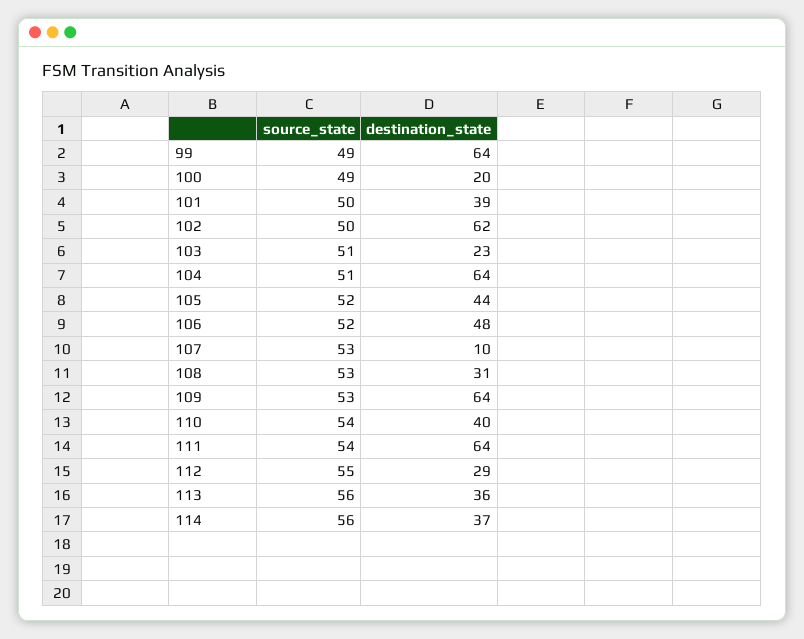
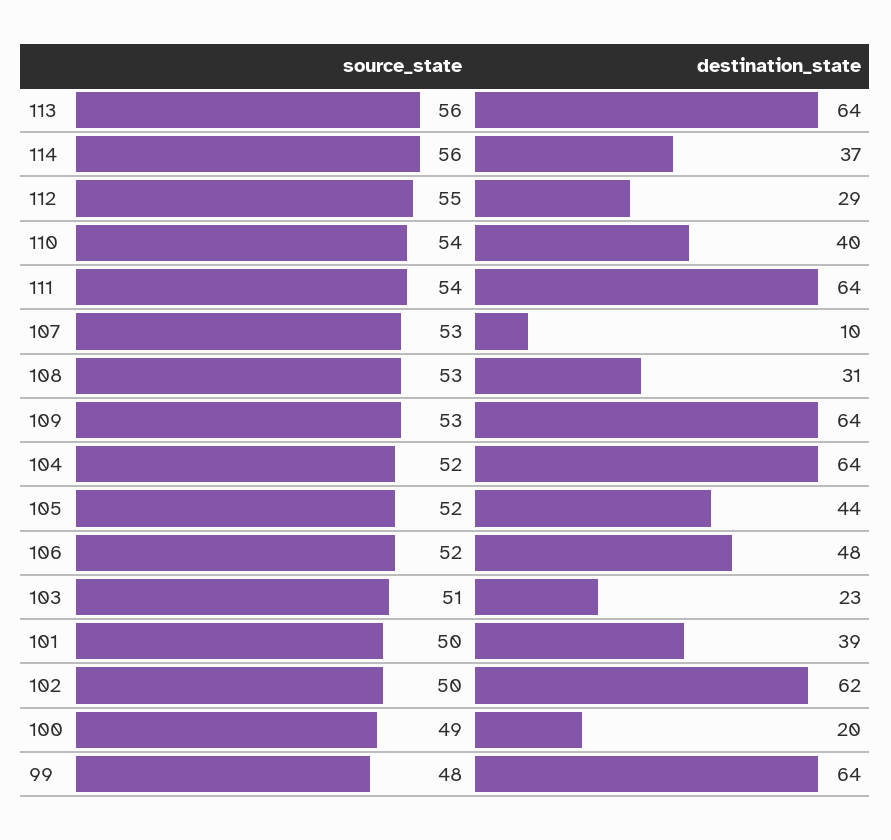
  {
    "source_state": {
-     "99": 49,
+     "99": 48,
      "100": 49,
      "101": 50,
      "102": 50,
      "103": 51,
-     "104": 51,
+     "104": 52,
      "105": 52,
      "106": 52,
      "107": 53,
      "108": 53,
      "109": 53,
      "110": 54,
      "111": 54,
      "112": 55,
      "113": 56,
      "114": 56
    },
    "destination_state": {
      "99": 64,
      "100": 20,
      "101": 39,
      "102": 62,
      "103": 23,
      "104": 64,
      "105": 44,
      "106": 48,
      "107": 10,
      "108": 31,
      "109": 64,
      "110": 40,
      "111": 64,
      "112": 29,
-     "113": 36,
+     "113": 64,
      "114": 37
    }
  }

